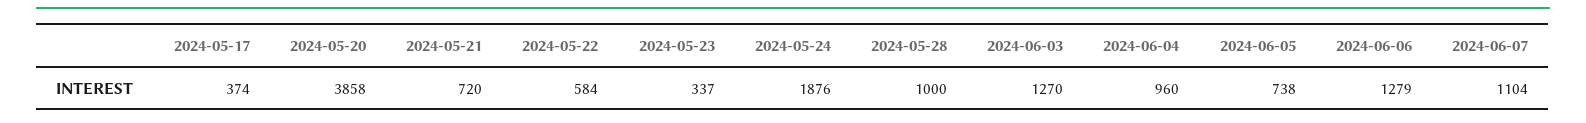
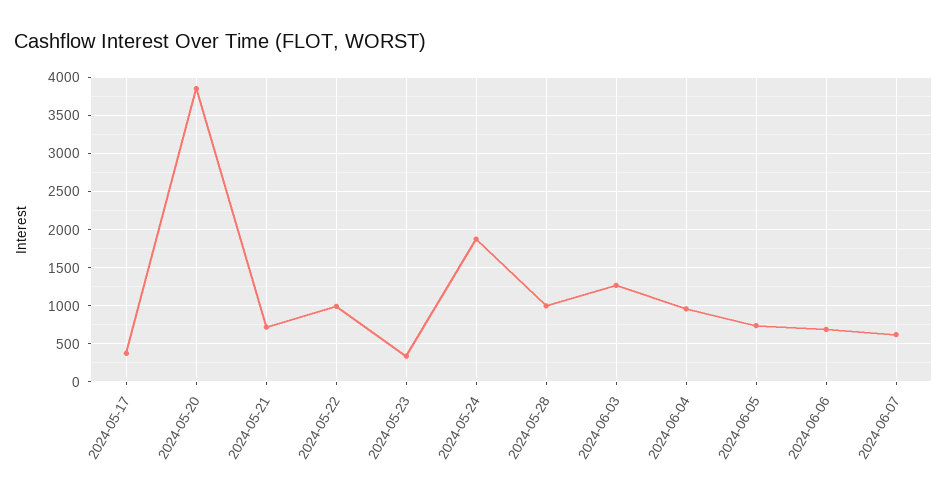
  {
    "2024-05-17": 374,
    "2024-05-20": 3858,
    "2024-05-21": 720,
-   "2024-05-22": 584,
+   "2024-05-22": 1000,
    "2024-05-23": 337,
    "2024-05-24": 1876,
    "2024-05-28": 1000,
    "2024-06-03": 1270,
    "2024-06-04": 960,
    "2024-06-05": 738,
-   "2024-06-06": 1279,
+   "2024-06-06": 700,
-   "2024-06-07": 1104
+   "2024-06-07": 600
  }

